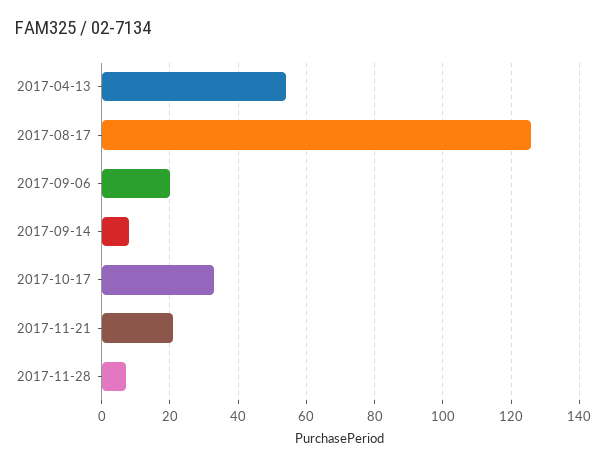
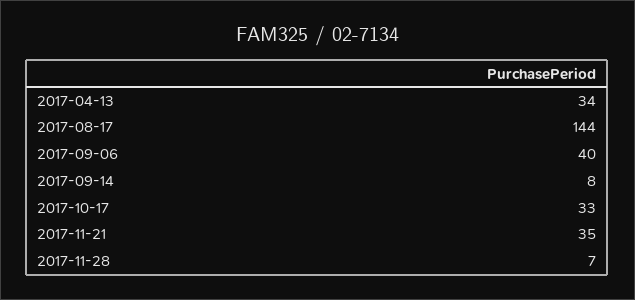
  {
-   "2017-04-13": 55,
+   "2017-04-13": 34,
-   "2017-08-17": 125,
+   "2017-08-17": 144,
-   "2017-09-06": 20,
+   "2017-09-06": 40,
    "2017-09-14": 8,
    "2017-10-17": 33,
-   "2017-11-21": 20,
+   "2017-11-21": 35,
    "2017-11-28": 7
  }

